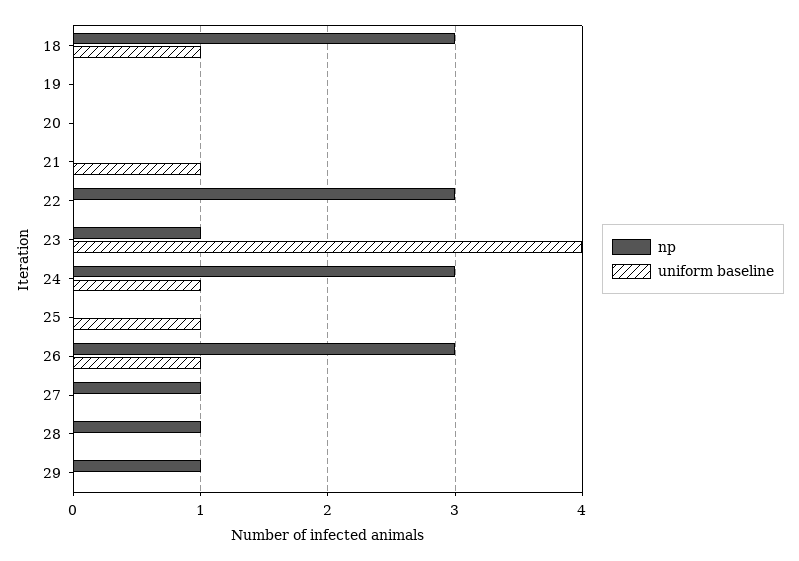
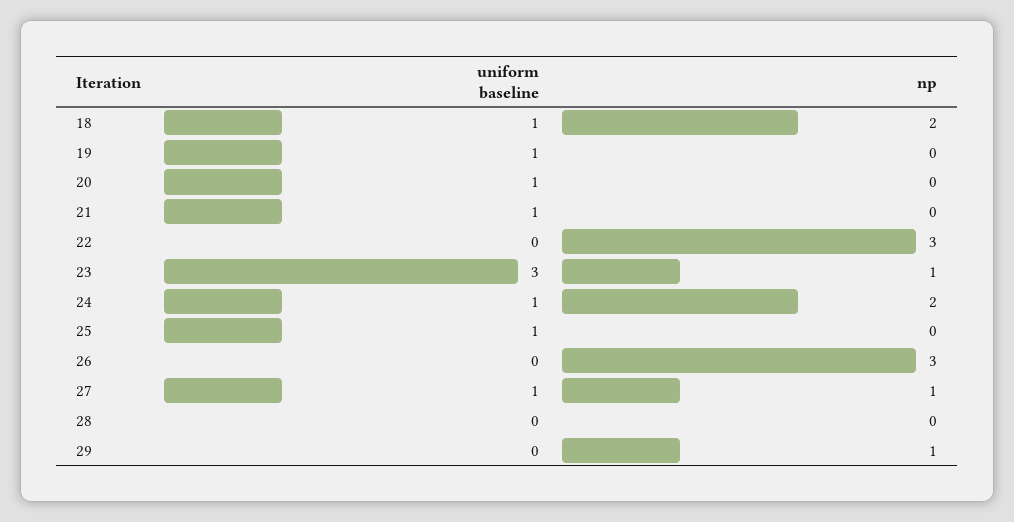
  {
    "np": {
-     "18": 3,
+     "18": 2,
      "19": 0,
      "20": 0,
      "21": 0,
      "22": 3,
      "23": 1,
-     "24": 3,
+     "24": 2,
      "25": 0,
      "26": 3,
      "27": 1,
-     "28": 1,
+     "28": 0,
      "29": 1
    },
    "uniform baseline": {
      "18": 1,
-     "19": 0,
+     "19": 1,
-     "20": 0,
+     "20": 1,
      "21": 1,
      "22": 0,
-     "23": 4,
+     "23": 3,
      "24": 1,
      "25": 1,
-     "26": 1,
+     "26": 0,
-     "27": 0,
+     "27": 1,
      "28": 0,
      "29": 0
    }
  }

